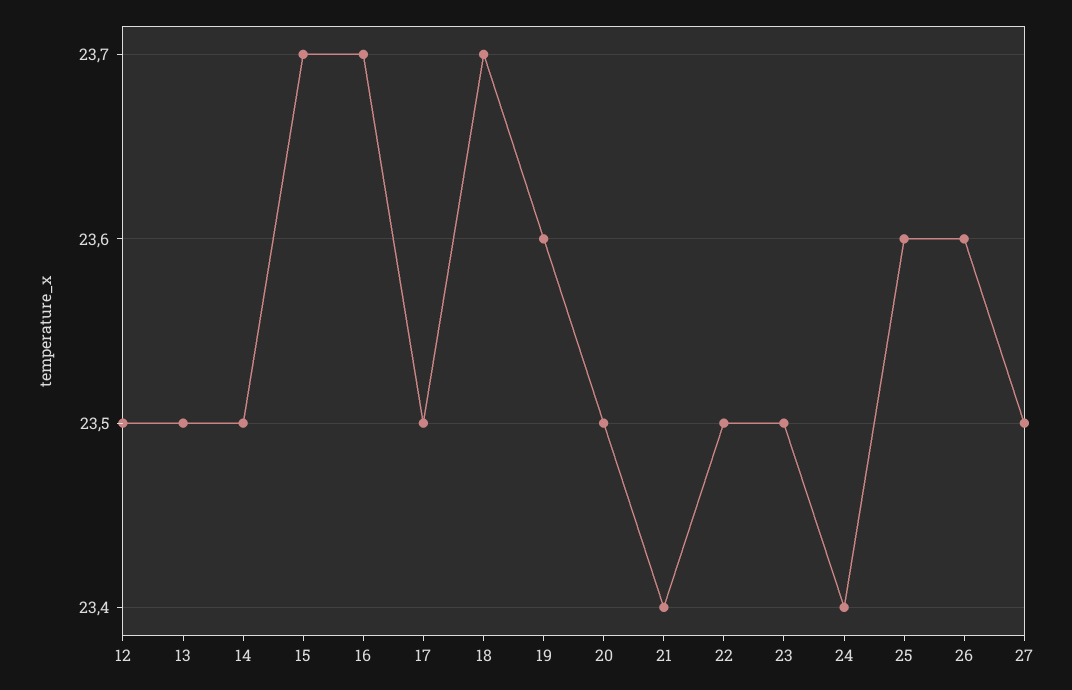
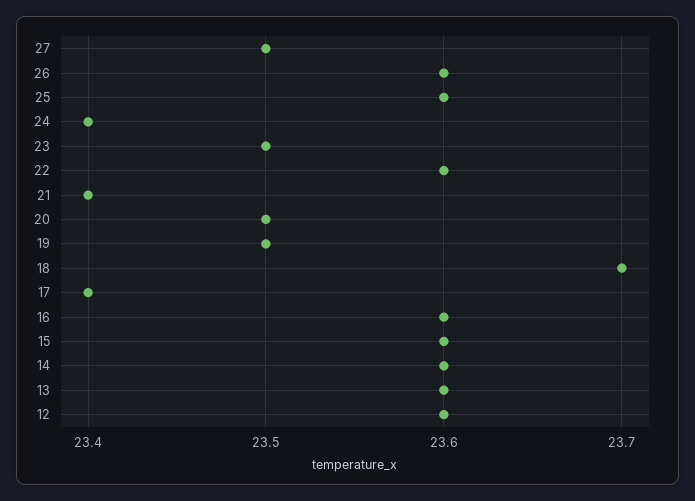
  {
-   "12": 23.5,
+   "12": 23.6,
-   "13": 23.5,
+   "13": 23.6,
-   "14": 23.5,
+   "14": 23.6,
-   "15": 23.7,
+   "15": 23.6,
-   "16": 23.7,
+   "16": 23.6,
-   "17": 23.5,
+   "17": 23.4,
    "18": 23.7,
-   "19": 23.6,
+   "19": 23.5,
    "20": 23.5,
    "21": 23.4,
-   "22": 23.5,
+   "22": 23.6,
    "23": 23.5,
    "24": 23.4,
    "25": 23.6,
    "26": 23.6,
    "27": 23.5
  }

